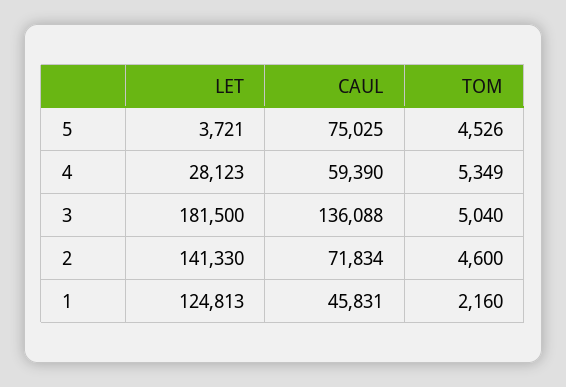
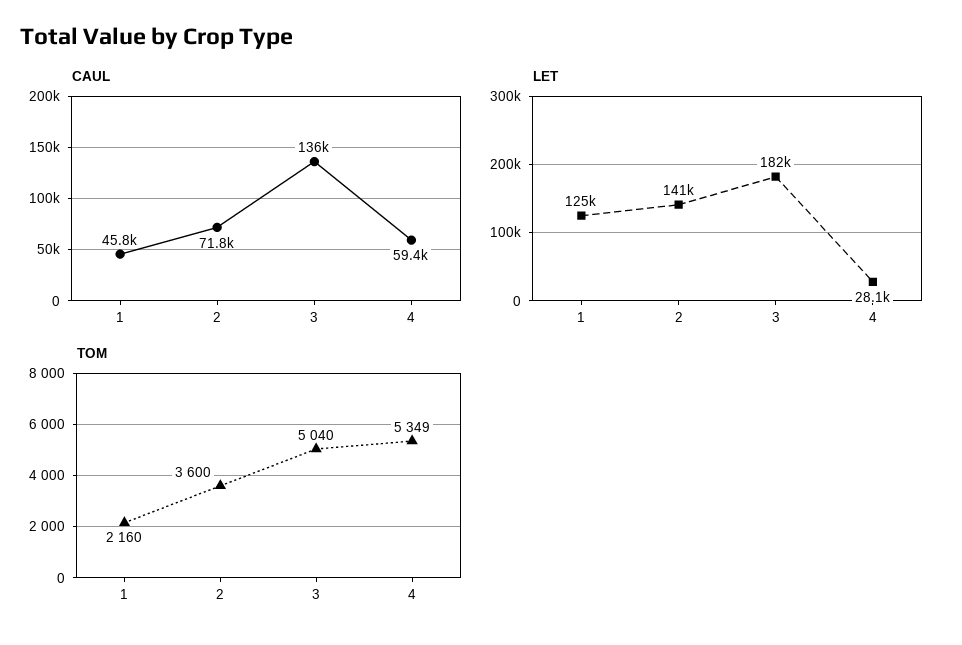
  {
    "LET": {
-     "5": 3721,
      "4": 28123,
      "3": 181500,
      "2": 141330,
      "1": 124813
    },
    "CAUL": {
-     "5": 75025,
      "4": 59390,
      "3": 136088,
      "2": 71834,
      "1": 45831
    },
    "TOM": {
-     "5": 4526,
      "4": 5349,
      "3": 5040,
-     "2": 4600,
+     "2": 3600,
      "1": 2160
    }
  }

